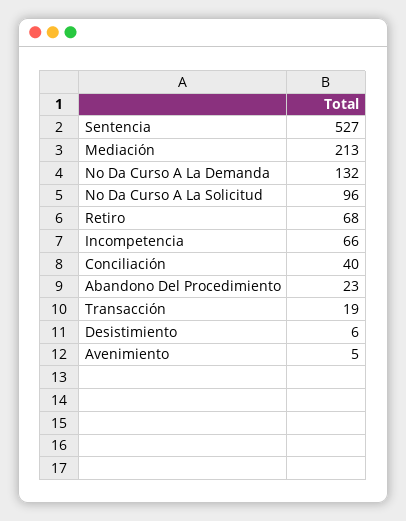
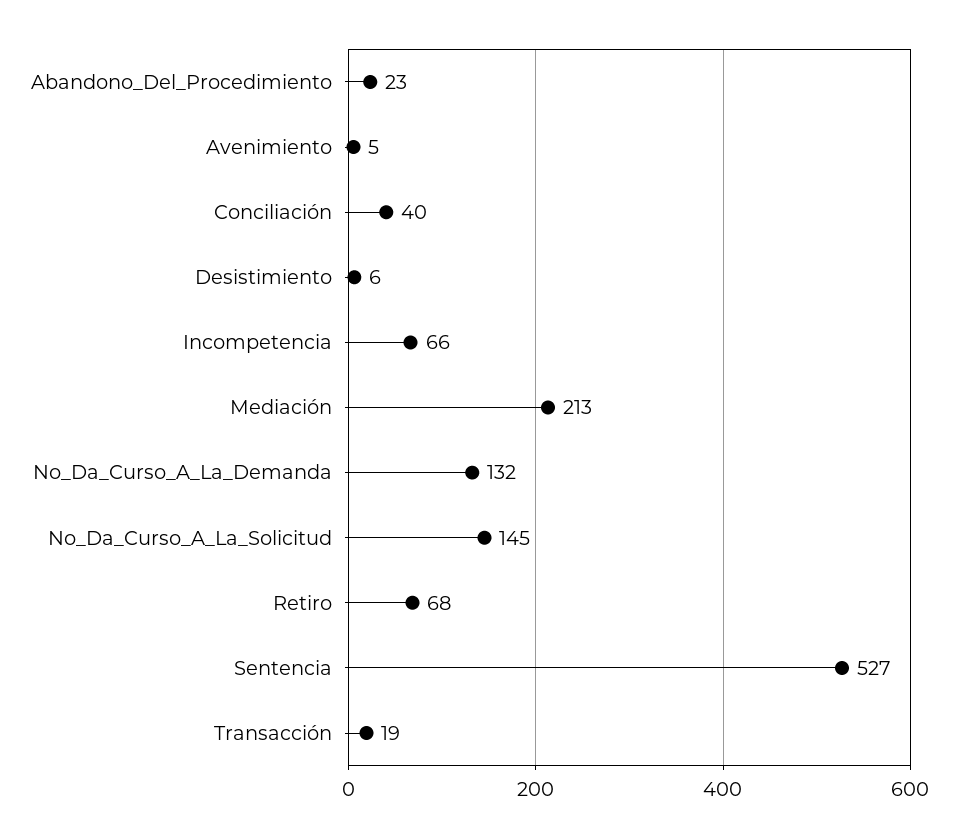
  {
    "Sentencia": 527,
    "Mediación": 213,
    "No Da Curso A La Demanda": 132,
-   "No Da Curso A La Solicitud": 96,
+   "No Da Curso A La Solicitud": 145,
    "Retiro": 68,
    "Incompetencia": 66,
    "Conciliación": 40,
    "Abandono Del Procedimiento": 23,
    "Transacción": 19,
    "Desistimiento": 6,
    "Avenimiento": 5
  }

